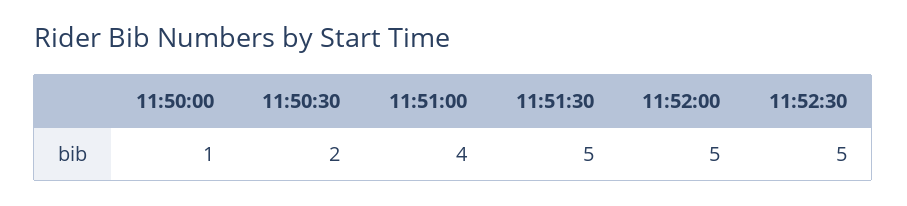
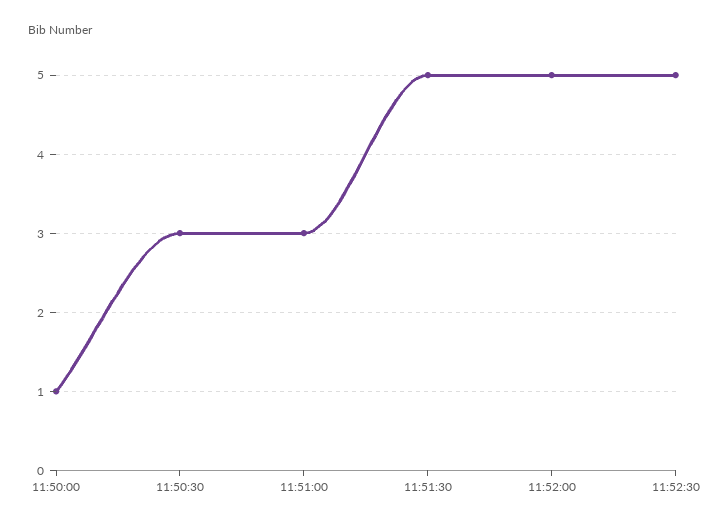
  {
    "11:50:00": 1,
-   "11:50:30": 2,
+   "11:50:30": 3,
-   "11:51:00": 4,
+   "11:51:00": 3,
    "11:51:30": 5,
    "11:52:00": 5,
    "11:52:30": 5
  }

